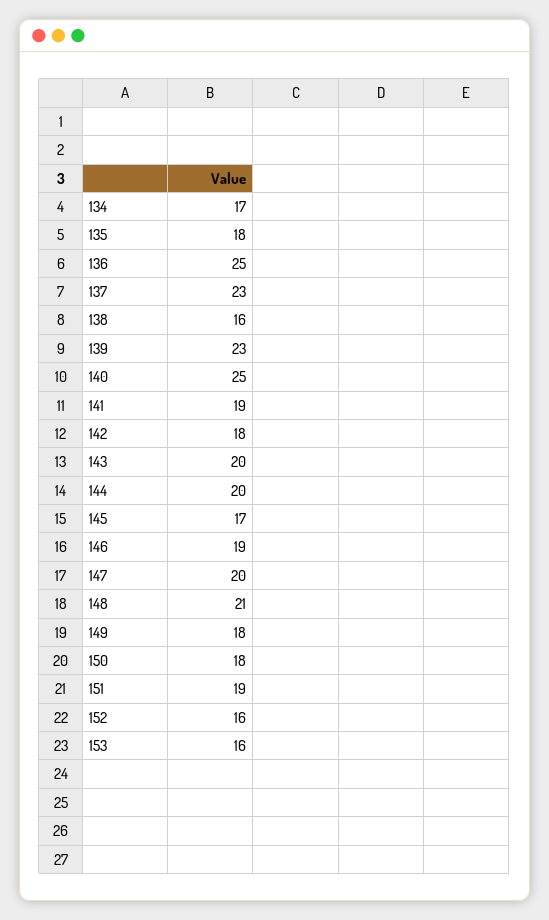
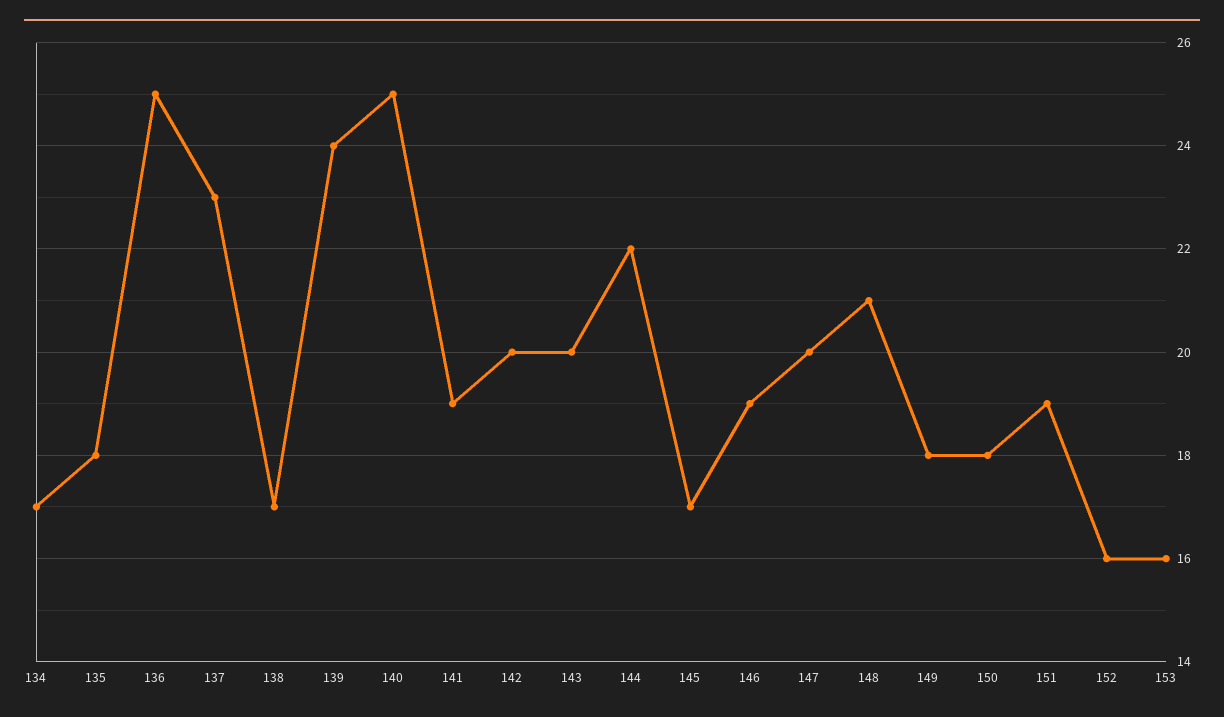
  {
    "134": 17,
    "135": 18,
    "136": 25,
    "137": 23,
-   "138": 16,
+   "138": 17,
-   "139": 23,
+   "139": 24,
    "140": 25,
    "141": 19,
-   "142": 18,
+   "142": 20,
    "143": 20,
-   "144": 20,
+   "144": 22,
    "145": 17,
    "146": 19,
    "147": 20,
    "148": 21,
    "149": 18,
    "150": 18,
    "151": 19,
    "152": 16,
    "153": 16
  }

